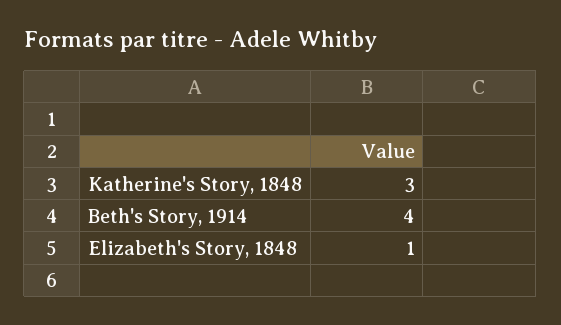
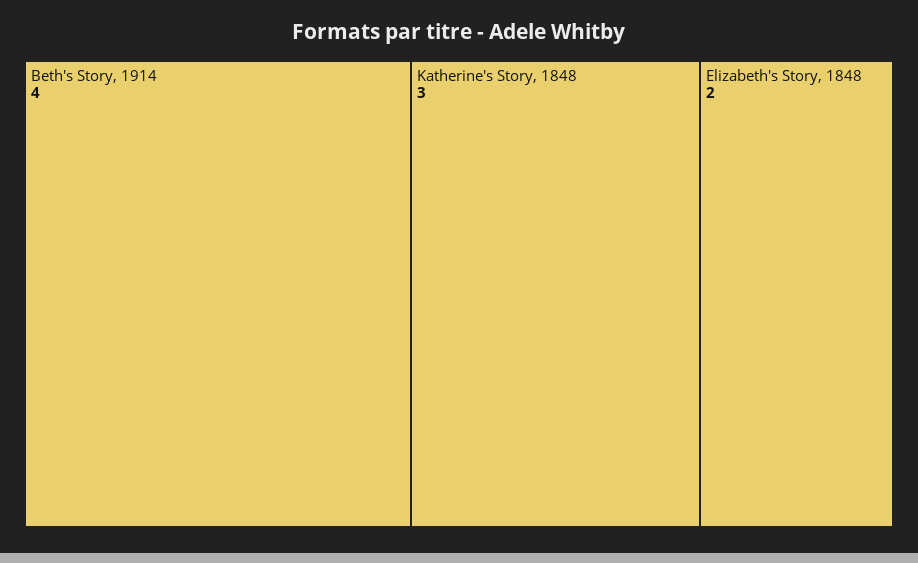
  {
    "Katherine's Story, 1848": 3,
    "Beth's Story, 1914": 4,
-   "Elizabeth's Story, 1848": 1
+   "Elizabeth's Story, 1848": 2
  }

